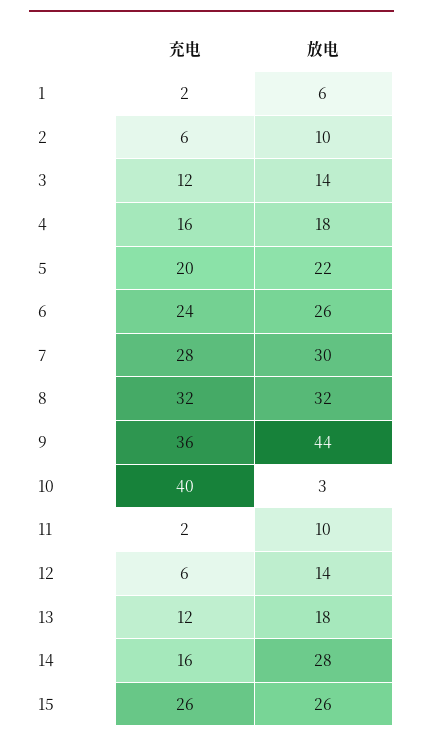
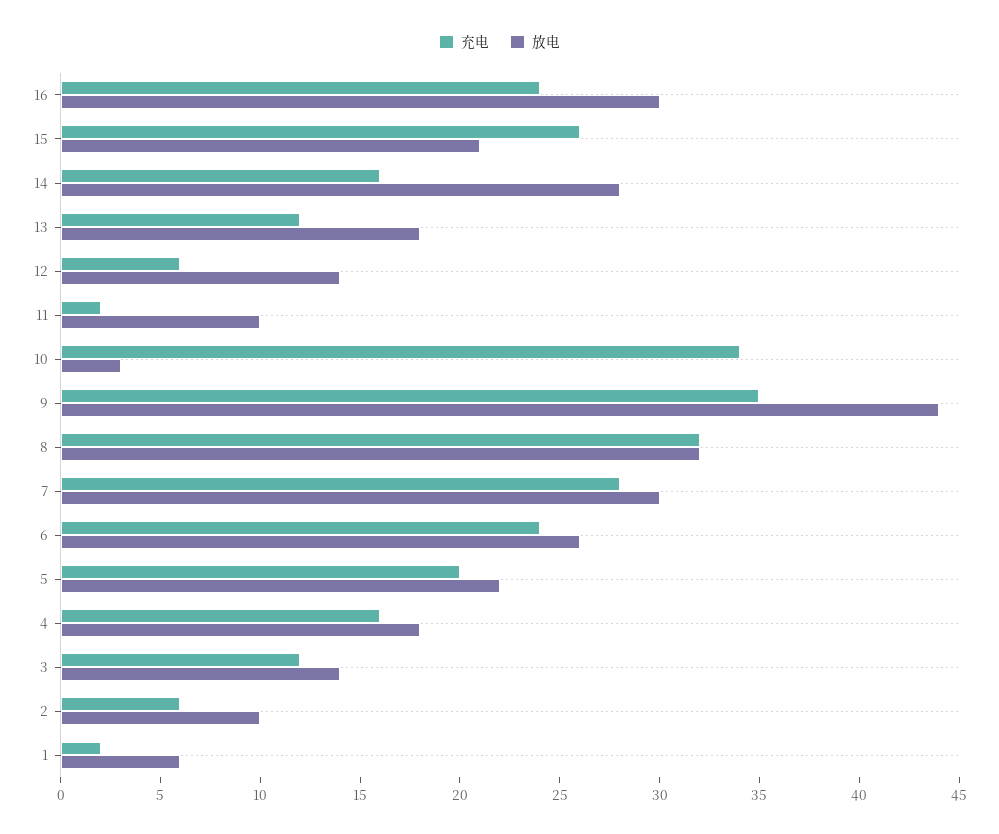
  {
    "充电": {
      "1": 2,
      "2": 6,
      "3": 12,
      "4": 16,
      "5": 20,
      "6": 24,
      "7": 28,
      "8": 32,
-     "9": 36,
+     "9": 35,
-     "10": 40,
+     "10": 34,
      "11": 2,
      "12": 6,
      "13": 12,
      "14": 16,
-     "15": 26
+     "15": 26,
+     "16": 24
    },
    "放电": {
      "1": 6,
      "2": 10,
      "3": 14,
      "4": 18,
      "5": 22,
      "6": 26,
      "7": 30,
      "8": 32,
      "9": 44,
      "10": 3,
      "11": 10,
      "12": 14,
      "13": 18,
      "14": 28,
-     "15": 26
+     "15": 21,
+     "16": 30
    }
  }

